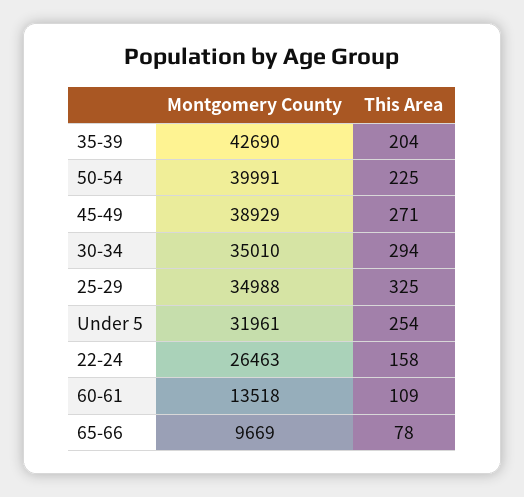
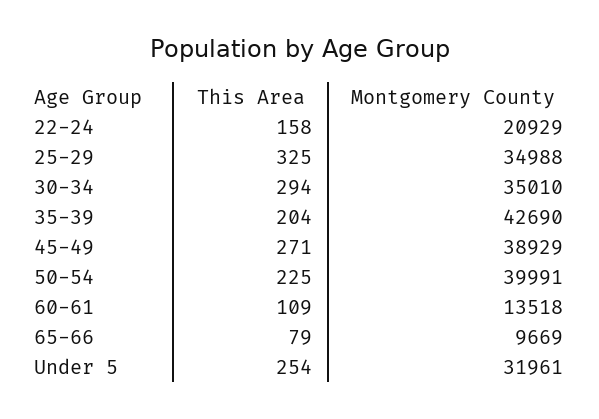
  {
    "Montgomery County": {
      "35-39": 42690,
      "50-54": 39991,
      "45-49": 38929,
      "30-34": 35010,
      "25-29": 34988,
      "Under 5": 31961,
-     "22-24": 26463,
+     "22-24": 20929,
      "60-61": 13518,
      "65-66": 9669
    },
    "This Area": {
      "35-39": 204,
      "50-54": 225,
      "45-49": 271,
      "30-34": 294,
      "25-29": 325,
      "Under 5": 254,
      "22-24": 158,
      "60-61": 109,
-     "65-66": 78
+     "65-66": 79
    }
  }

